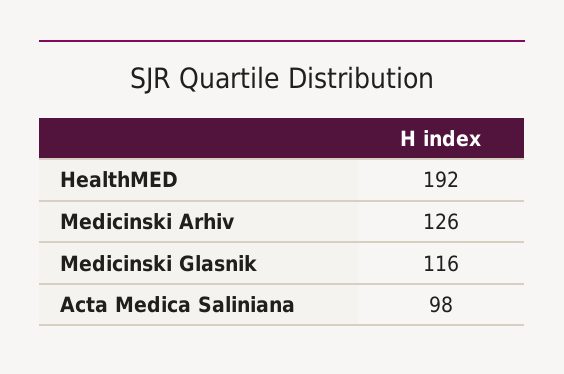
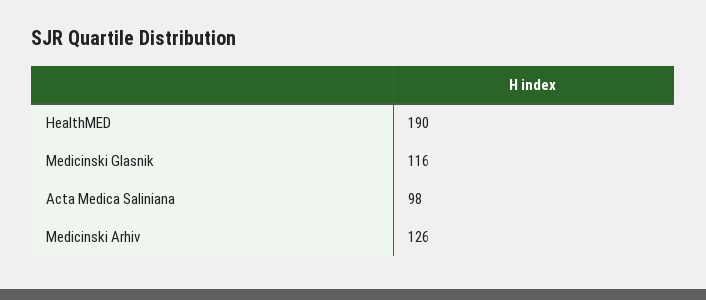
  {
-   "HealthMED": 192,
+   "HealthMED": 190,
    "Medicinski Arhiv": 126,
    "Medicinski Glasnik": 116,
    "Acta Medica Saliniana": 98
  }

